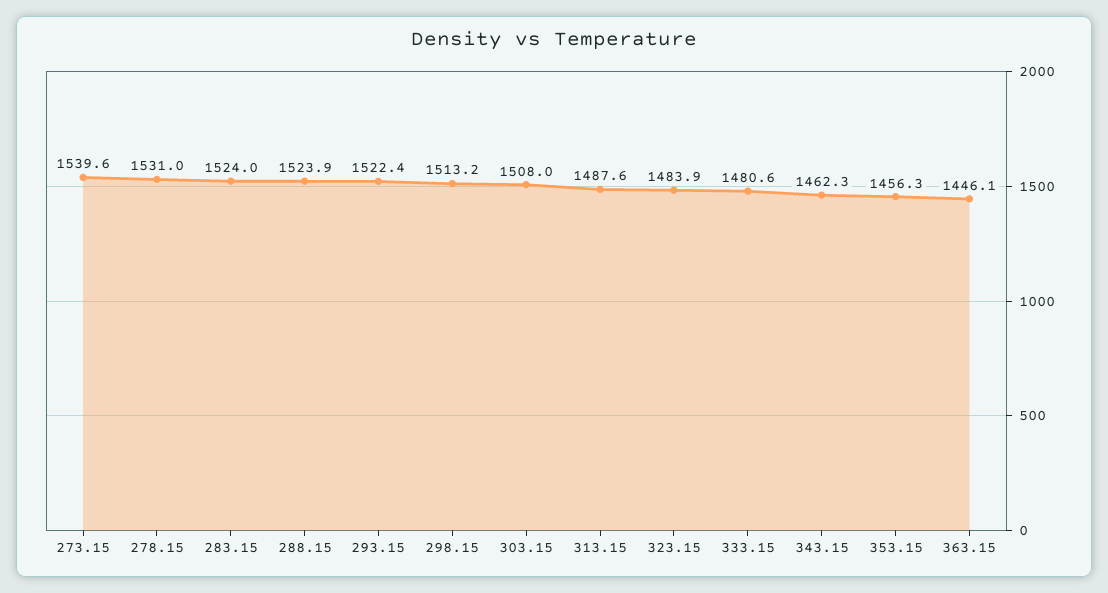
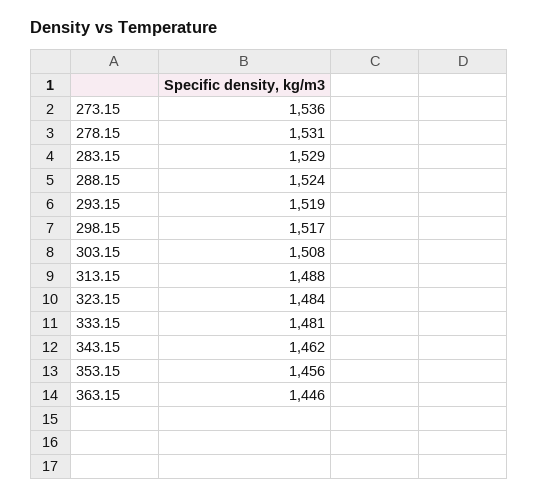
  {
-   "273.15": 1539.6,
+   "273.15": 1536,
    "278.15": 1531,
-   "283.15": 1524,
+   "283.15": 1529,
    "288.15": 1523.9,
-   "293.15": 1522.4,
+   "293.15": 1519,
-   "298.15": 1513.2,
+   "298.15": 1517,
    "303.15": 1508,
    "313.15": 1487.6,
    "323.15": 1483.9,
    "333.15": 1480.6,
    "343.15": 1462.3,
    "353.15": 1456.3,
    "363.15": 1446.1
  }

